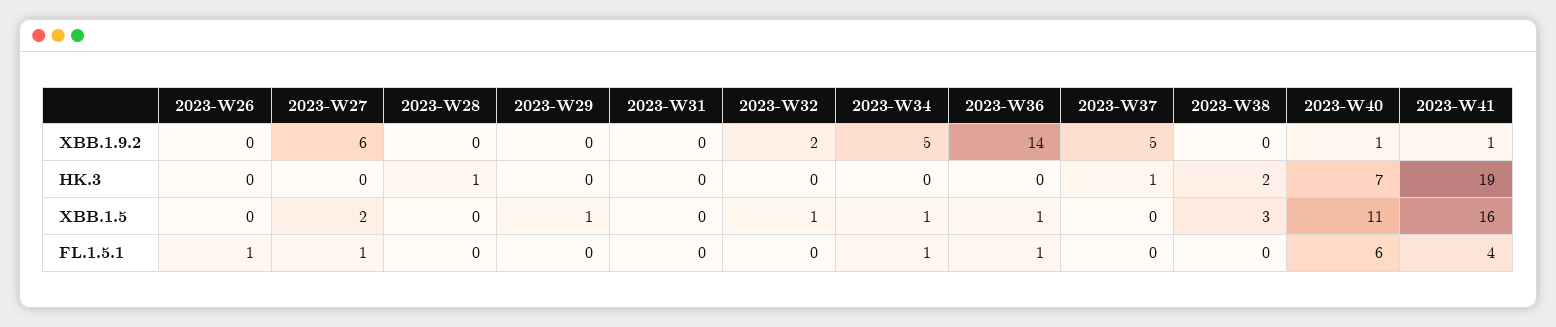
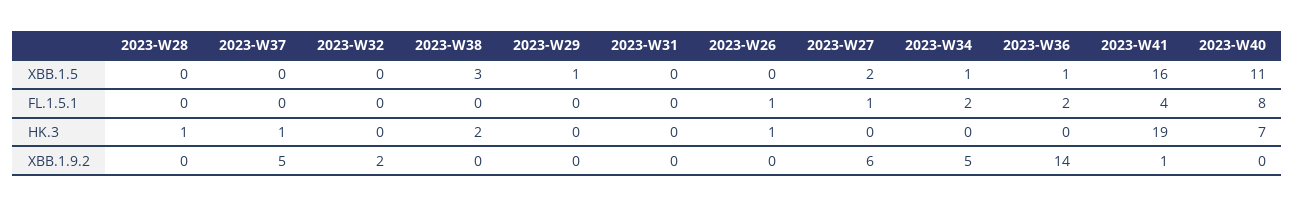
  {
    "2023-W26": {
      "XBB.1.9.2": 0,
-     "HK.3": 0,
+     "HK.3": 1,
      "XBB.1.5": 0,
      "FL.1.5.1": 1
    },
    "2023-W27": {
      "XBB.1.9.2": 6,
      "HK.3": 0,
      "XBB.1.5": 2,
      "FL.1.5.1": 1
    },
    "2023-W28": {
      "XBB.1.9.2": 0,
      "HK.3": 1,
      "XBB.1.5": 0,
      "FL.1.5.1": 0
    },
    "2023-W29": {
      "XBB.1.9.2": 0,
      "HK.3": 0,
      "XBB.1.5": 1,
      "FL.1.5.1": 0
    },
    "2023-W31": {
      "XBB.1.9.2": 0,
      "HK.3": 0,
      "XBB.1.5": 0,
      "FL.1.5.1": 0
    },
    "2023-W32": {
      "XBB.1.9.2": 2,
      "HK.3": 0,
-     "XBB.1.5": 1,
+     "XBB.1.5": 0,
      "FL.1.5.1": 0
    },
    "2023-W34": {
      "XBB.1.9.2": 5,
      "HK.3": 0,
      "XBB.1.5": 1,
-     "FL.1.5.1": 1
+     "FL.1.5.1": 2
    },
    "2023-W36": {
      "XBB.1.9.2": 14,
      "HK.3": 0,
      "XBB.1.5": 1,
-     "FL.1.5.1": 1
+     "FL.1.5.1": 2
    },
    "2023-W37": {
      "XBB.1.9.2": 5,
      "HK.3": 1,
      "XBB.1.5": 0,
      "FL.1.5.1": 0
    },
    "2023-W38": {
      "XBB.1.9.2": 0,
      "HK.3": 2,
      "XBB.1.5": 3,
      "FL.1.5.1": 0
    },
    "2023-W40": {
-     "XBB.1.9.2": 1,
+     "XBB.1.9.2": 0,
      "HK.3": 7,
      "XBB.1.5": 11,
-     "FL.1.5.1": 6
+     "FL.1.5.1": 8
    },
    "2023-W41": {
      "XBB.1.9.2": 1,
      "HK.3": 19,
      "XBB.1.5": 16,
      "FL.1.5.1": 4
    }
  }

